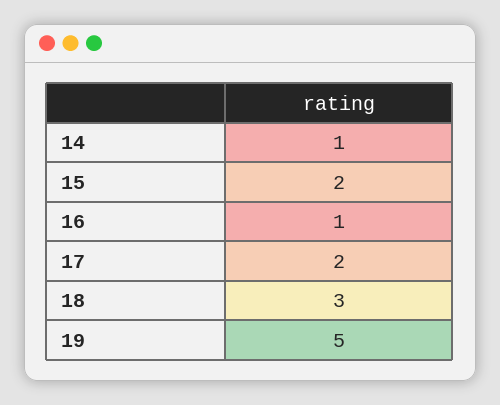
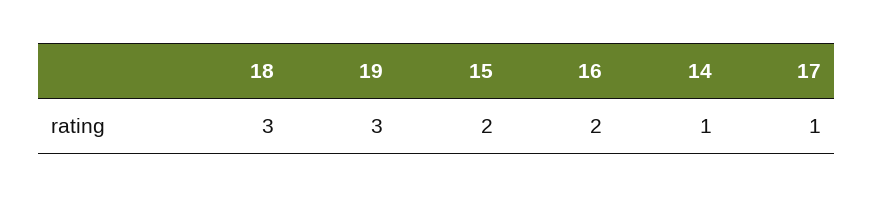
  {
    "14": 1,
    "15": 2,
-   "16": 1,
+   "16": 2,
-   "17": 2,
+   "17": 1,
    "18": 3,
-   "19": 5
+   "19": 3
  }

